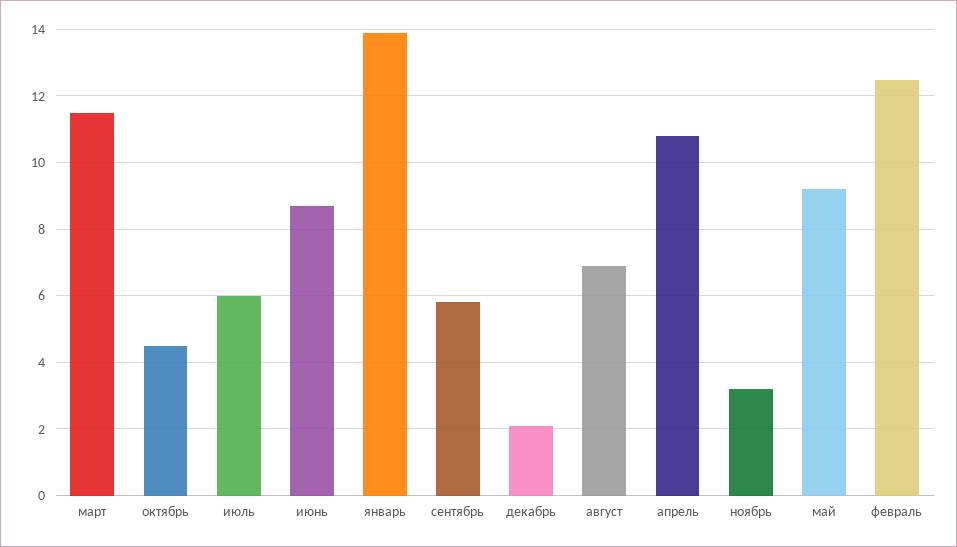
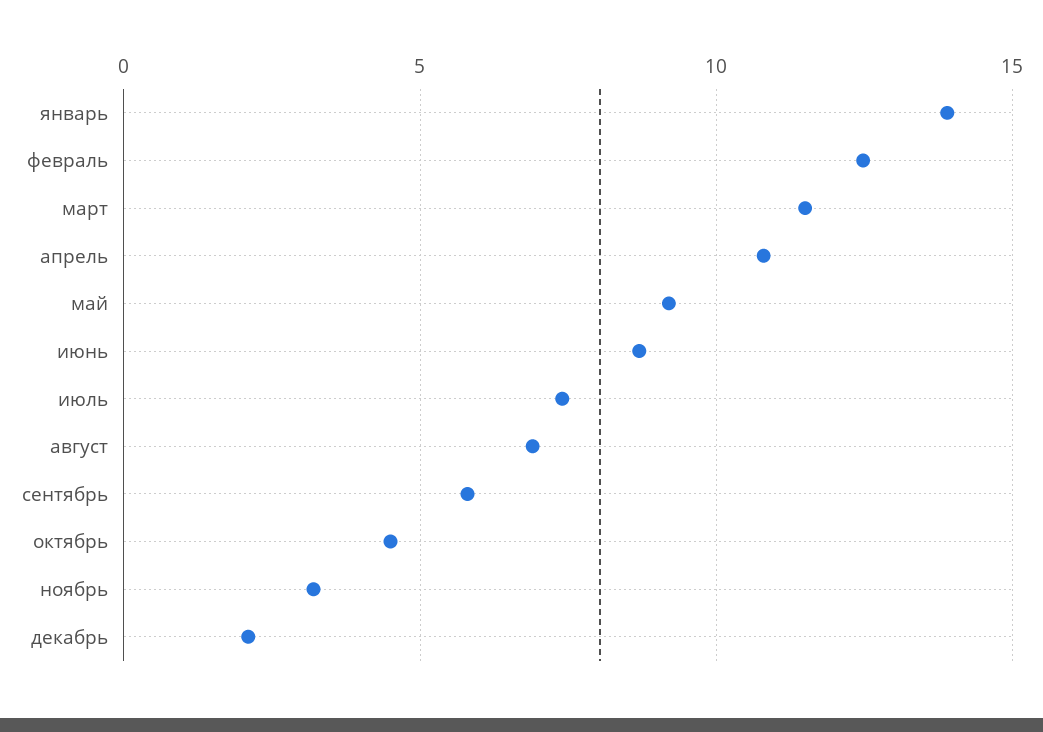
  {
    "март": 11.6,
    "октябрь": 4.6,
-   "июль": 6,
+   "июль": 7.5,
    "июнь": 8.8,
    "январь": 14,
    "сентябрь": 5.8,
    "декабрь": 2.2,
    "август": 7,
    "апрель": 10.8,
    "ноябрь": 3.2,
    "май": 9.2,
    "февраль": 12.4
  }

